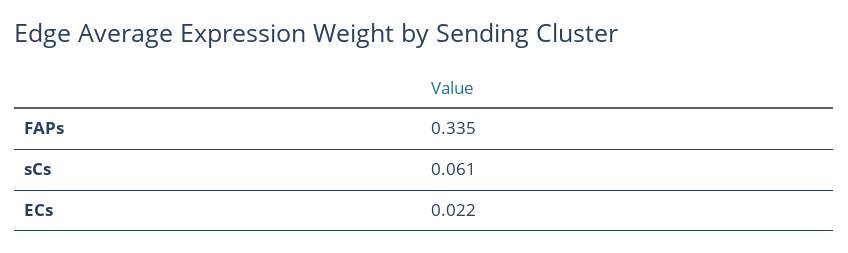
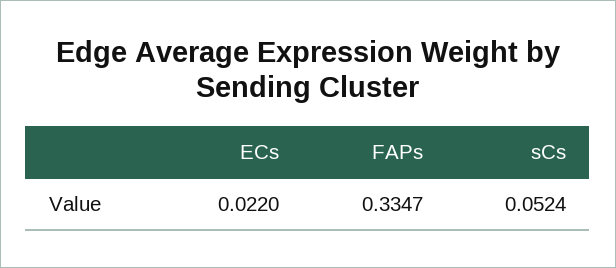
  {
    "FAPs": 0.3347,
-   "sCs": 0.061,
+   "sCs": 0.0524,
    "ECs": 0.022
  }

